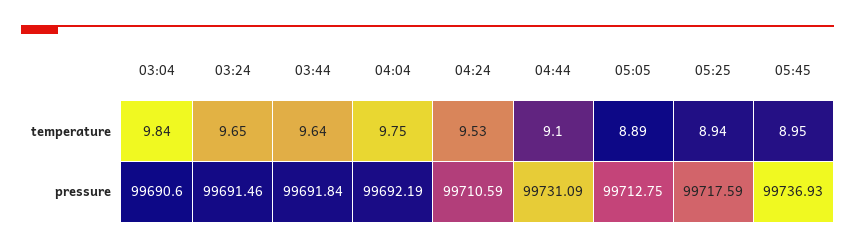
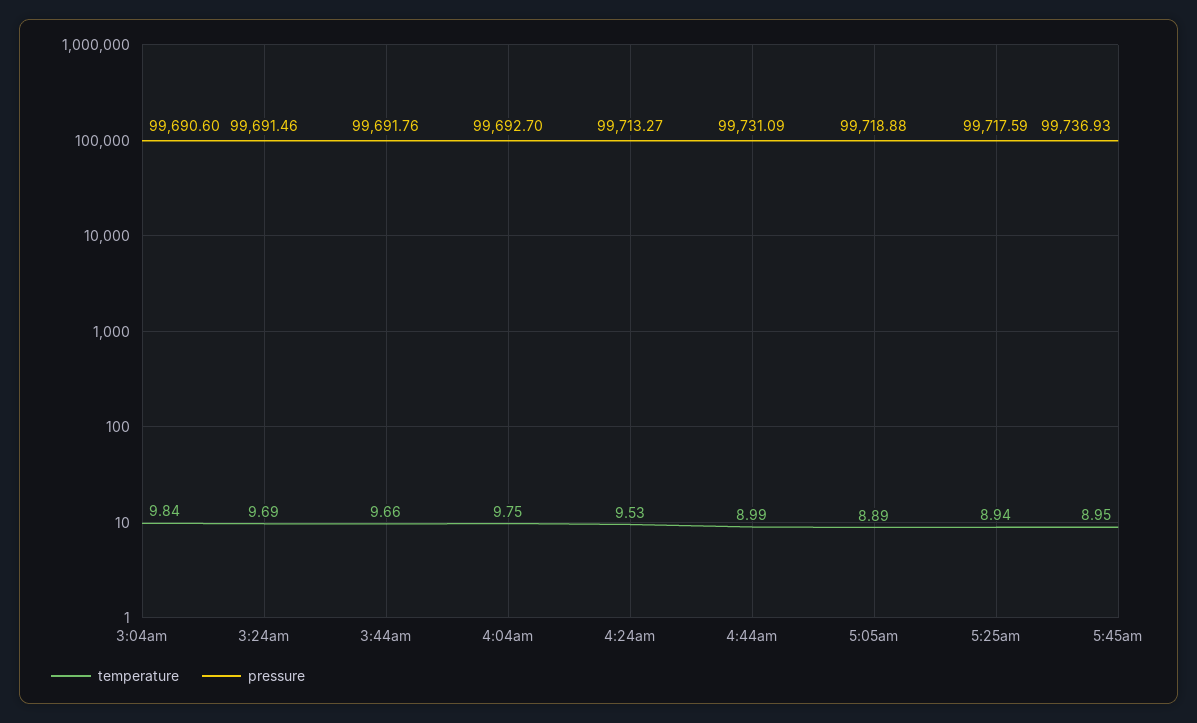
  {
    "temperature": {
      "03:04": 9.84,
-     "03:24": 9.65,
+     "03:24": 9.69,
-     "03:44": 9.64,
+     "03:44": 9.66,
      "04:04": 9.75,
      "04:24": 9.53,
-     "04:44": 9.1,
+     "04:44": 8.99,
      "05:05": 8.89,
      "05:25": 8.94,
      "05:45": 8.95
    },
    "pressure": {
      "03:04": 99690.6,
      "03:24": 99691.46,
-     "03:44": 99691.84,
+     "03:44": 99691.76,
-     "04:04": 99692.19,
+     "04:04": 99692.7,
-     "04:24": 99710.59,
+     "04:24": 99713.27,
      "04:44": 99731.09,
-     "05:05": 99712.75,
+     "05:05": 99718.88,
      "05:25": 99717.59,
      "05:45": 99736.93
    }
  }

